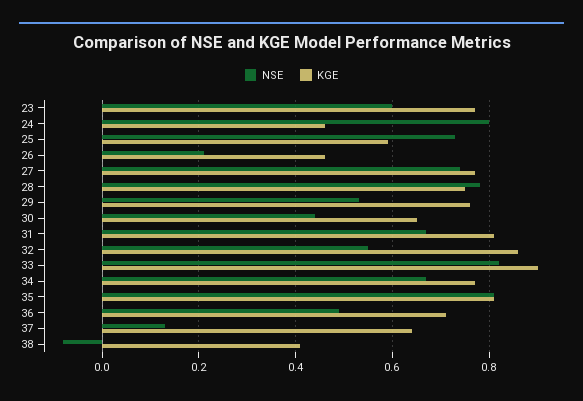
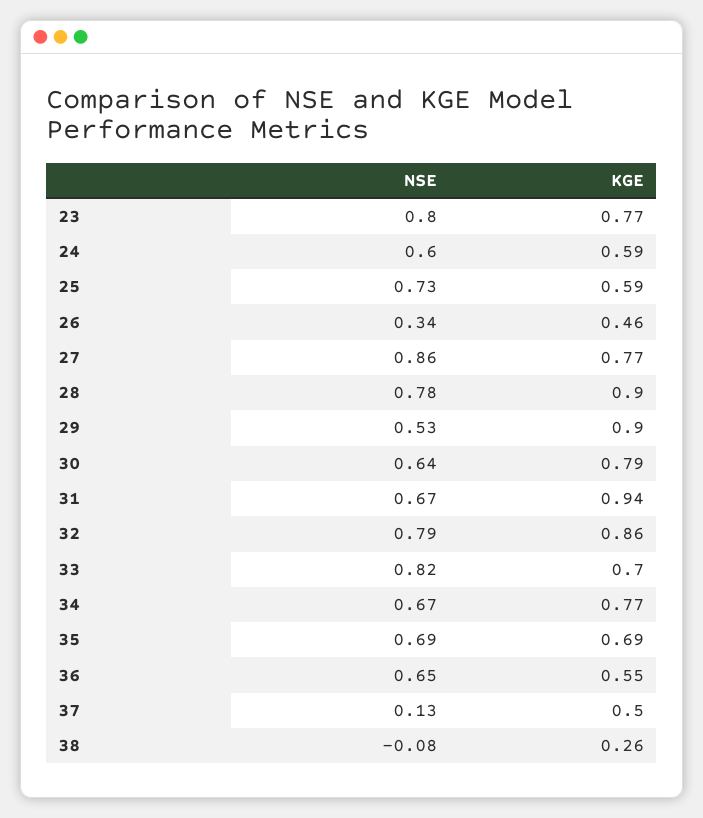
  {
    "NSE": {
-     "23": 0.6,
+     "23": 0.8,
-     "24": 0.8,
+     "24": 0.6,
      "25": 0.73,
-     "26": 0.2,
+     "26": 0.34,
-     "27": 0.75,
+     "27": 0.86,
      "28": 0.78,
      "29": 0.53,
-     "30": 0.45,
+     "30": 0.64,
      "31": 0.67,
-     "32": 0.55,
+     "32": 0.79,
      "33": 0.82,
      "34": 0.67,
-     "35": 0.8,
+     "35": 0.69,
-     "36": 0.5,
+     "36": 0.65,
      "37": 0.13,
      "38": -0.08
    },
    "KGE": {
      "23": 0.77,
-     "24": 0.45,
+     "24": 0.59,
      "25": 0.59,
      "26": 0.46,
      "27": 0.77,
-     "28": 0.75,
+     "28": 0.9,
-     "29": 0.75,
+     "29": 0.9,
-     "30": 0.65,
+     "30": 0.79,
-     "31": 0.8,
+     "31": 0.94,
      "32": 0.86,
-     "33": 0.9,
+     "33": 0.7,
      "34": 0.77,
-     "35": 0.8,
+     "35": 0.69,
-     "36": 0.7,
+     "36": 0.55,
-     "37": 0.65,
+     "37": 0.5,
-     "38": 0.4
+     "38": 0.26
    }
  }

